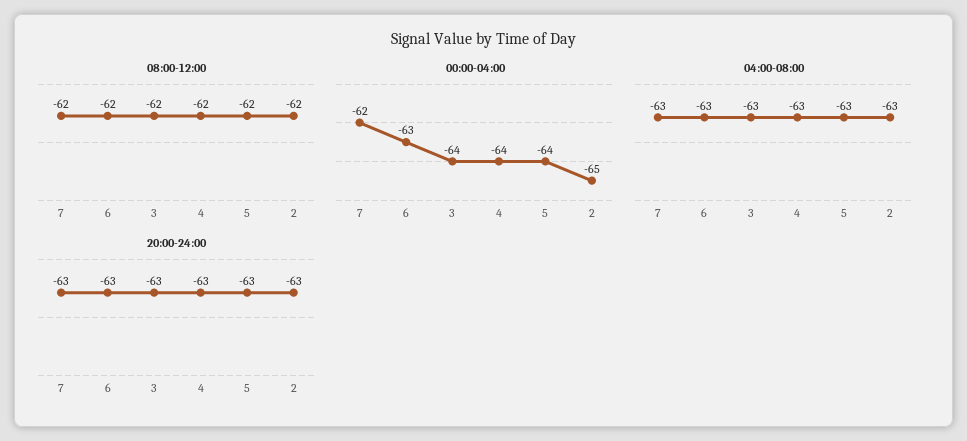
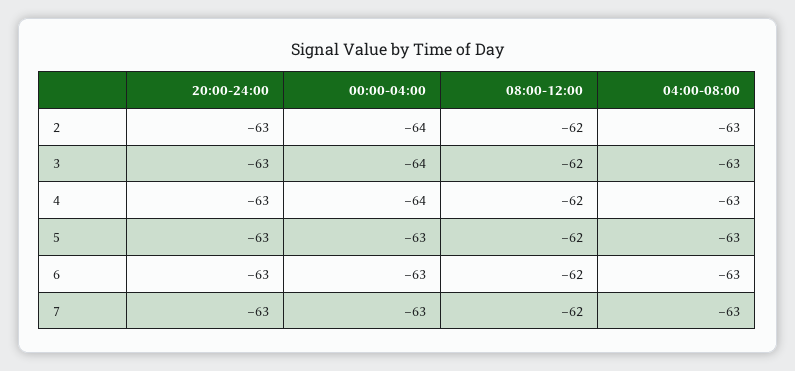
  {
    "08:00-12:00": {
      "7": -62,
      "6": -62,
      "3": -62,
      "4": -62,
      "5": -62,
      "2": -62
    },
    "00:00-04:00": {
-     "7": -62,
+     "7": -63,
      "6": -63,
      "3": -64,
      "4": -64,
-     "5": -64,
+     "5": -63,
-     "2": -65
+     "2": -64
    },
    "04:00-08:00": {
      "7": -63,
      "6": -63,
      "3": -63,
      "4": -63,
      "5": -63,
      "2": -63
    },
    "20:00-24:00": {
      "7": -63,
      "6": -63,
      "3": -63,
      "4": -63,
      "5": -63,
      "2": -63
    }
  }

